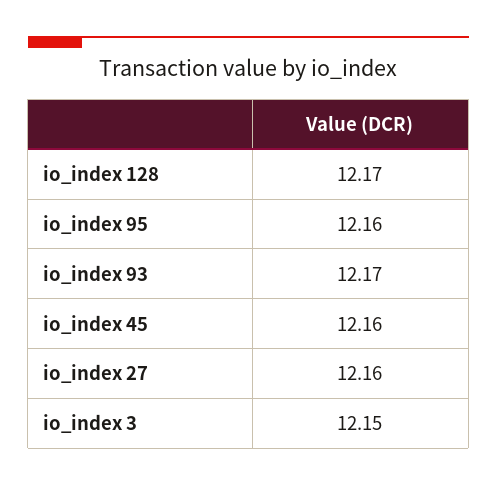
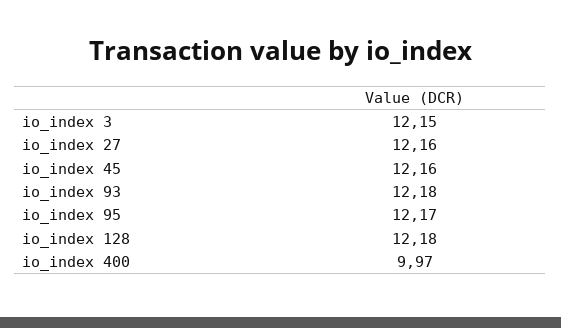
  {
-   "io_index 128": 12.17,
+   "io_index 128": 12.18,
-   "io_index 95": 12.16,
+   "io_index 95": 12.17,
-   "io_index 93": 12.17,
+   "io_index 93": 12.18,
    "io_index 45": 12.16,
    "io_index 27": 12.16,
-   "io_index 3": 12.15
+   "io_index 3": 12.15,
+   "io_index 400": 9.97
  }

